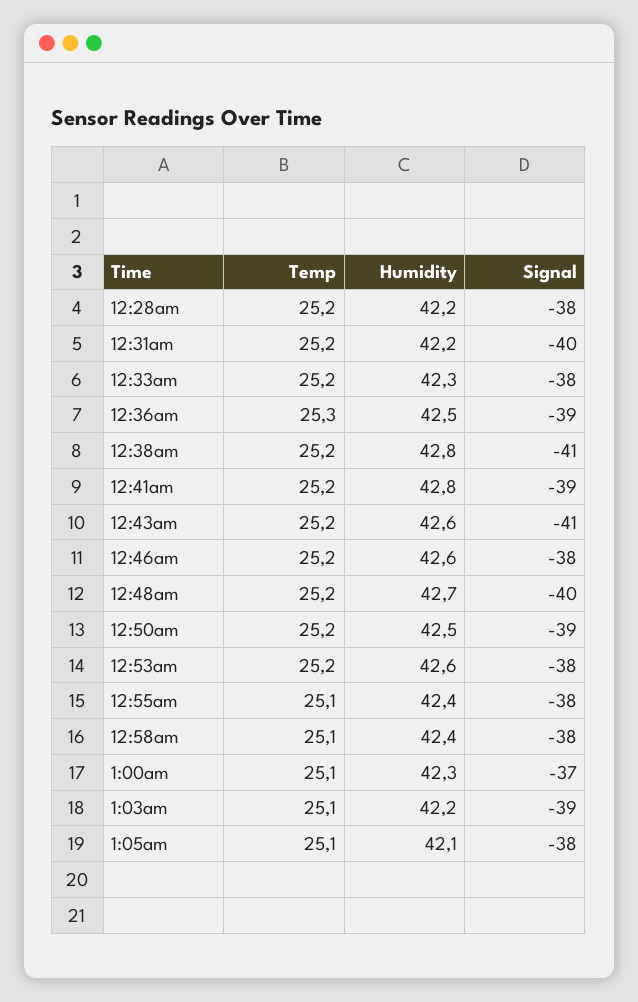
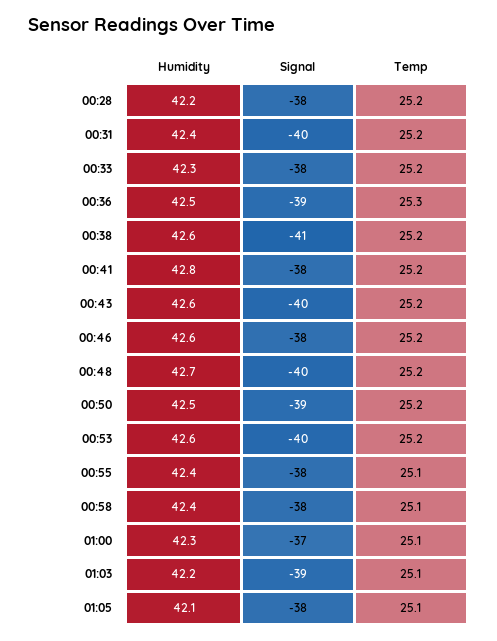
  {
    "Temp": {
      "12:28am": 25.2,
      "12:31am": 25.2,
      "12:33am": 25.2,
      "12:36am": 25.3,
      "12:38am": 25.2,
      "12:41am": 25.2,
      "12:43am": 25.2,
      "12:46am": 25.2,
      "12:48am": 25.2,
      "12:50am": 25.2,
      "12:53am": 25.2,
      "12:55am": 25.1,
      "12:58am": 25.1,
      "1:00am": 25.1,
      "1:03am": 25.1,
      "1:05am": 25.1
    },
    "Humidity": {
      "12:28am": 42.2,
-     "12:31am": 42.2,
+     "12:31am": 42.4,
      "12:33am": 42.3,
      "12:36am": 42.5,
-     "12:38am": 42.8,
+     "12:38am": 42.6,
      "12:41am": 42.8,
      "12:43am": 42.6,
      "12:46am": 42.6,
      "12:48am": 42.7,
      "12:50am": 42.5,
      "12:53am": 42.6,
      "12:55am": 42.4,
      "12:58am": 42.4,
      "1:00am": 42.3,
      "1:03am": 42.2,
      "1:05am": 42.1
    },
    "Signal": {
      "12:28am": -38,
      "12:31am": -40,
      "12:33am": -38,
      "12:36am": -39,
      "12:38am": -41,
-     "12:41am": -39,
+     "12:41am": -38,
-     "12:43am": -41,
+     "12:43am": -40,
      "12:46am": -38,
      "12:48am": -40,
      "12:50am": -39,
-     "12:53am": -38,
+     "12:53am": -40,
      "12:55am": -38,
      "12:58am": -38,
      "1:00am": -37,
      "1:03am": -39,
      "1:05am": -38
    }
  }

